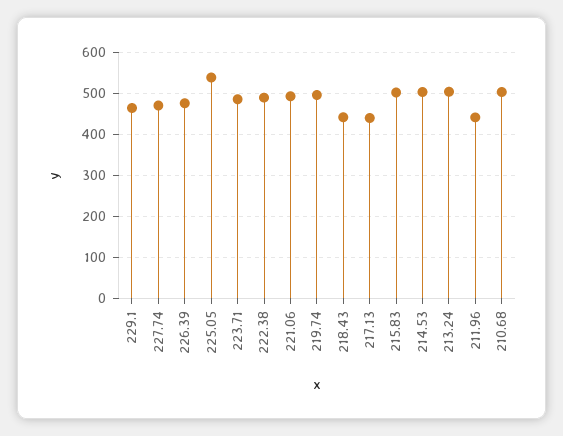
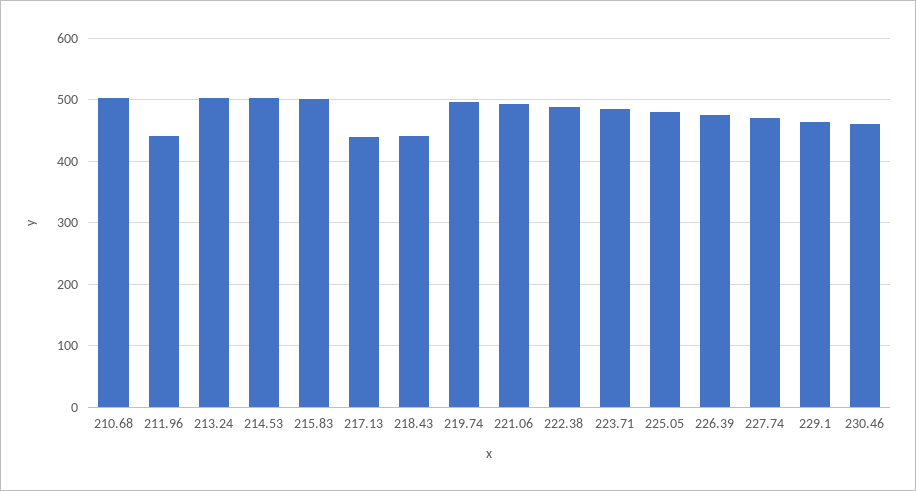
  {
    "229.1": 460,
    "227.74": 470,
    "226.39": 480,
-   "225.05": 540,
+   "225.05": 480,
    "223.71": 480,
    "222.38": 490,
    "221.06": 490,
    "219.74": 500,
    "218.43": 440,
    "217.13": 440,
    "215.83": 500,
    "214.53": 500,
    "213.24": 500,
    "211.96": 440,
-   "210.68": 500
+   "210.68": 500,
+   "230.46": 460
  }

